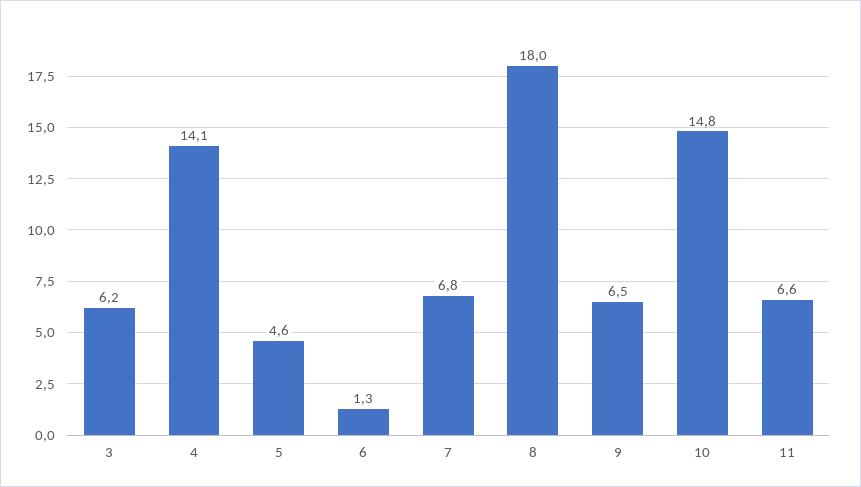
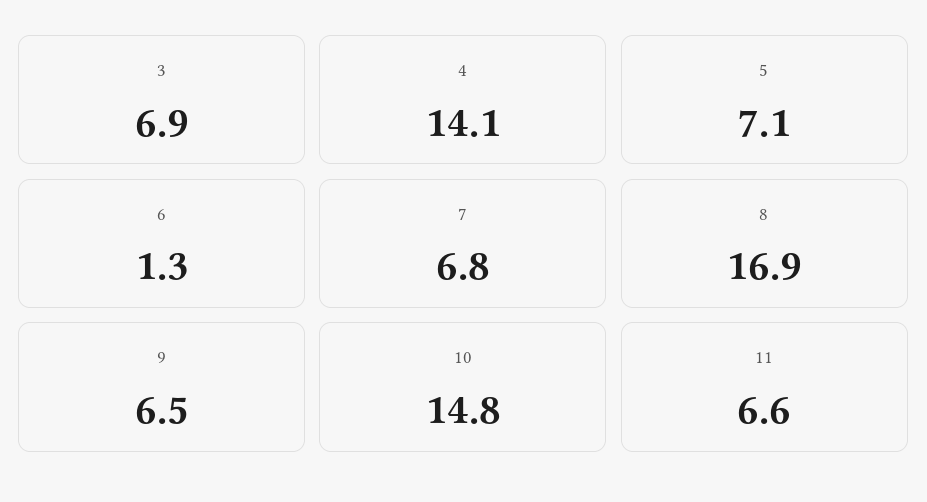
  {
-   "3": 6.2,
+   "3": 6.9,
    "4": 14.1,
-   "5": 4.6,
+   "5": 7.1,
    "6": 1.3,
    "7": 6.8,
-   "8": 18,
+   "8": 16.9,
    "9": 6.5,
    "10": 14.8,
    "11": 6.6
  }

